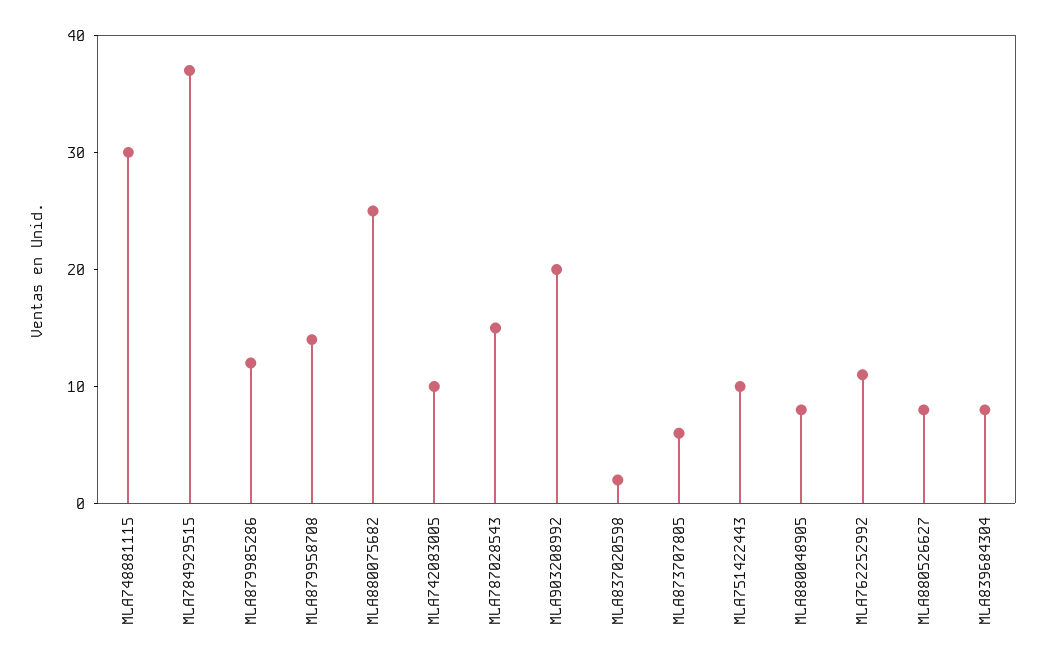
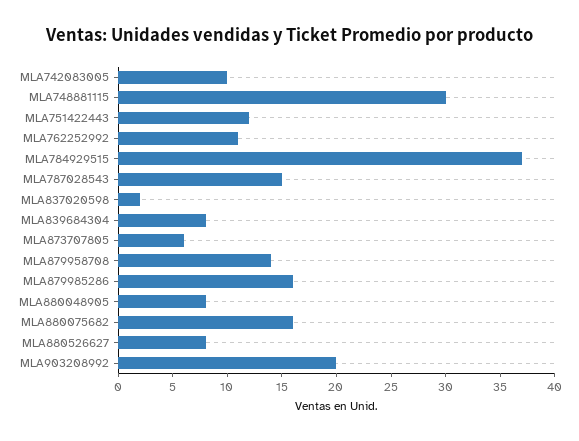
  {
    "MLA748881115": 30,
    "MLA784929515": 37,
-   "MLA879985286": 12,
+   "MLA879985286": 16,
    "MLA879958708": 14,
-   "MLA880075682": 25,
+   "MLA880075682": 16,
    "MLA742083005": 10,
    "MLA787028543": 15,
    "MLA903208992": 20,
    "MLA837020598": 2,
    "MLA873707805": 6,
-   "MLA751422443": 10,
+   "MLA751422443": 12,
    "MLA880048905": 8,
    "MLA762252992": 11,
    "MLA880526627": 8,
    "MLA839684304": 8
  }

